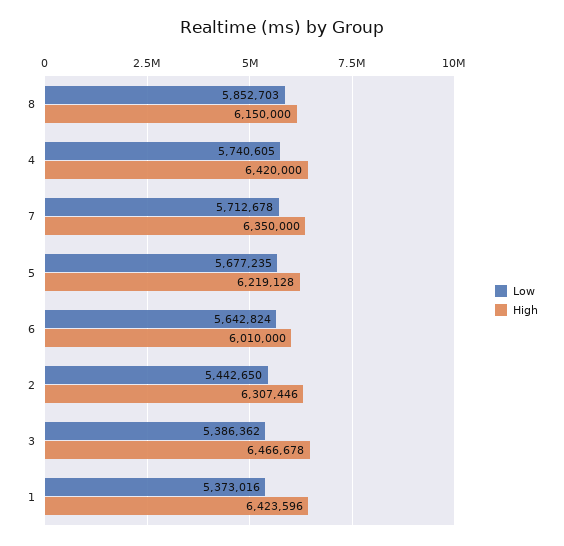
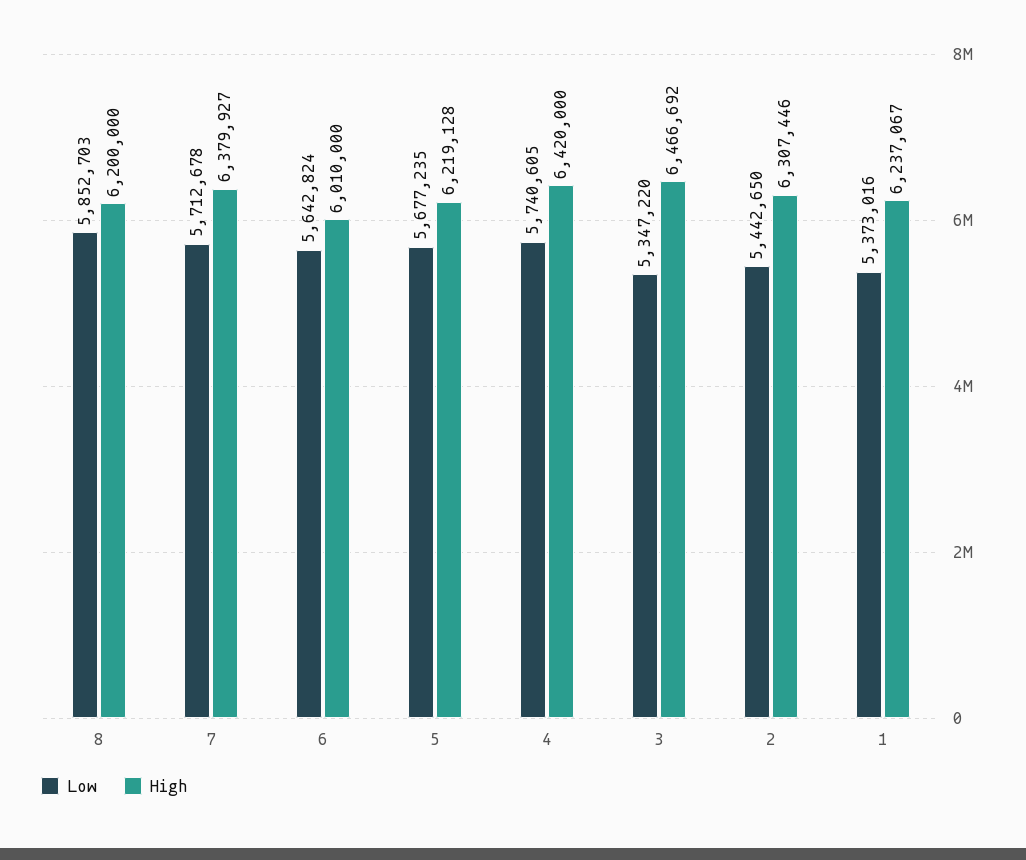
  {
    "Low": {
      "8": 5852703,
      "4": 5740605,
      "7": 5712678,
      "5": 5677235,
      "6": 5642824,
      "2": 5442650,
-     "3": 5386362,
+     "3": 5347220,
      "1": 5373016
    },
    "High": {
-     "8": 6150000,
+     "8": 6200000,
      "4": 6420000,
-     "7": 6350000,
+     "7": 6379927,
      "5": 6219128,
      "6": 6010000,
      "2": 6307446,
-     "3": 6466678,
+     "3": 6466692,
-     "1": 6423596
+     "1": 6237067
    }
  }

